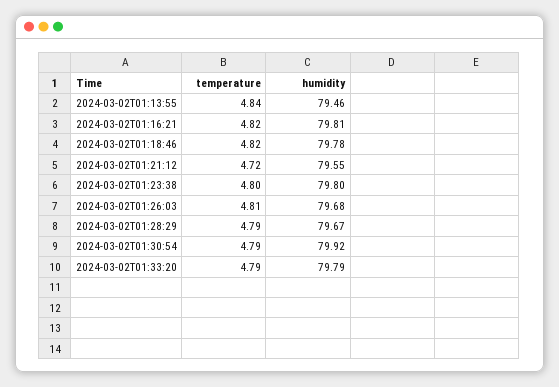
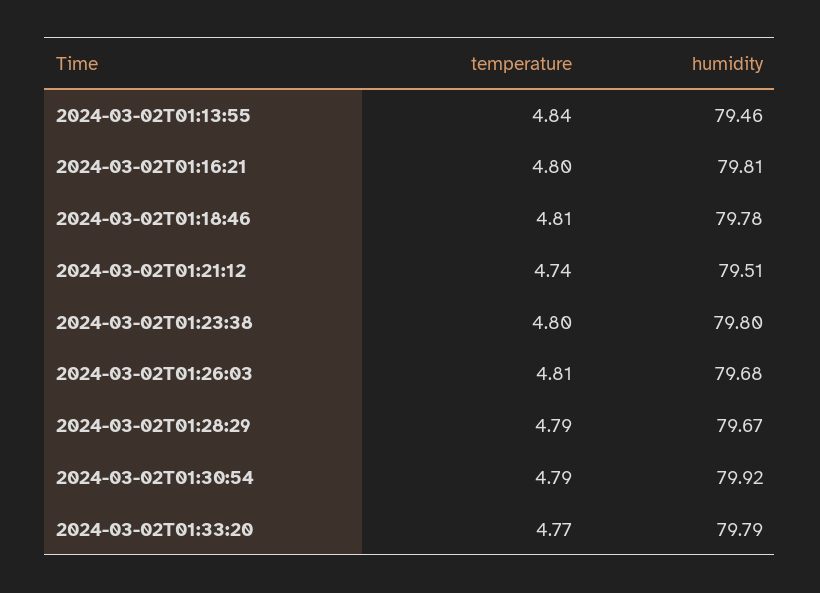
  {
    "temperature": {
      "2024-03-02T01:13:55": 4.84,
-     "2024-03-02T01:16:21": 4.82,
+     "2024-03-02T01:16:21": 4.8,
-     "2024-03-02T01:18:46": 4.82,
+     "2024-03-02T01:18:46": 4.81,
-     "2024-03-02T01:21:12": 4.72,
+     "2024-03-02T01:21:12": 4.74,
      "2024-03-02T01:23:38": 4.8,
      "2024-03-02T01:26:03": 4.81,
      "2024-03-02T01:28:29": 4.79,
      "2024-03-02T01:30:54": 4.79,
-     "2024-03-02T01:33:20": 4.79
+     "2024-03-02T01:33:20": 4.77
    },
    "humidity": {
      "2024-03-02T01:13:55": 79.46,
      "2024-03-02T01:16:21": 79.81,
      "2024-03-02T01:18:46": 79.78,
-     "2024-03-02T01:21:12": 79.55,
+     "2024-03-02T01:21:12": 79.51,
      "2024-03-02T01:23:38": 79.8,
      "2024-03-02T01:26:03": 79.68,
      "2024-03-02T01:28:29": 79.67,
      "2024-03-02T01:30:54": 79.92,
      "2024-03-02T01:33:20": 79.79
    }
  }

